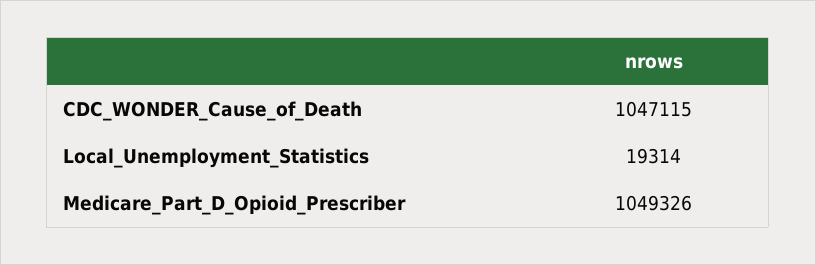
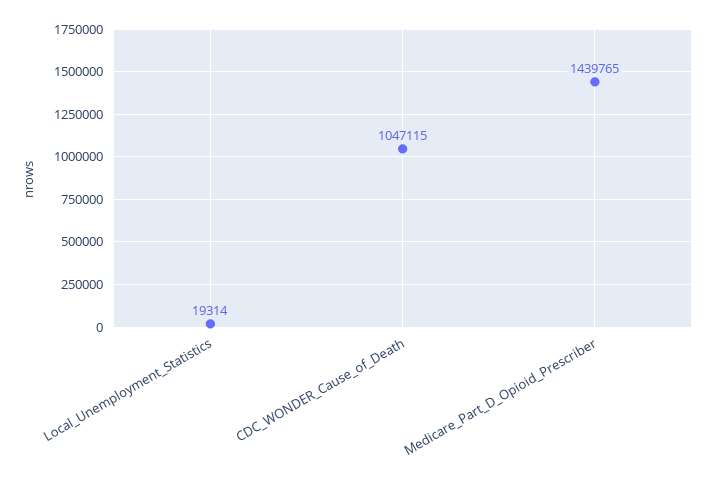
  {
    "CDC_WONDER_Cause_of_Death": 1047115,
    "Local_Unemployment_Statistics": 19314,
-   "Medicare_Part_D_Opioid_Prescriber": 1049326
+   "Medicare_Part_D_Opioid_Prescriber": 1439765
  }

